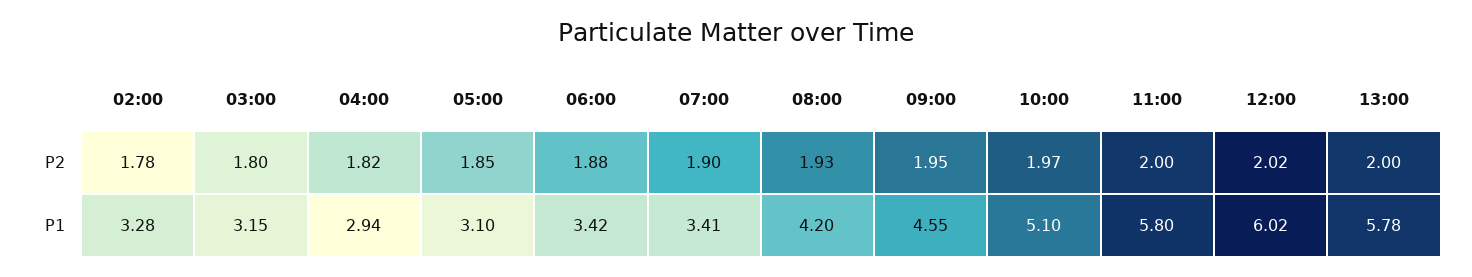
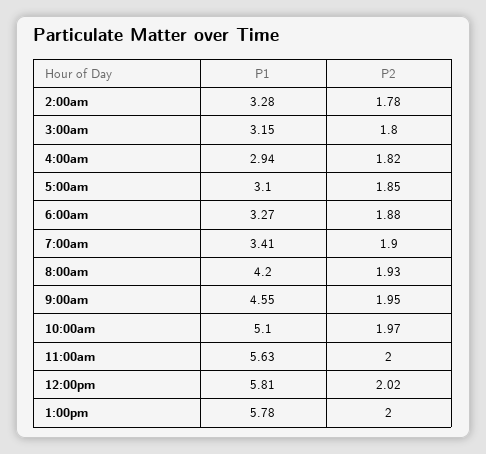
  {
    "02:00": {
      "P2": 1.78,
      "P1": 3.28
    },
    "03:00": {
      "P2": 1.8,
      "P1": 3.15
    },
    "04:00": {
      "P2": 1.82,
      "P1": 2.94
    },
    "05:00": {
      "P2": 1.85,
      "P1": 3.1
    },
    "06:00": {
      "P2": 1.88,
-     "P1": 3.42
+     "P1": 3.27
    },
    "07:00": {
      "P2": 1.9,
      "P1": 3.41
    },
    "08:00": {
      "P2": 1.93,
      "P1": 4.2
    },
    "09:00": {
      "P2": 1.95,
      "P1": 4.55
    },
    "10:00": {
      "P2": 1.97,
      "P1": 5.1
    },
    "11:00": {
      "P2": 2,
-     "P1": 5.8
+     "P1": 5.63
    },
    "12:00": {
      "P2": 2.02,
-     "P1": 6.02
+     "P1": 5.81
    },
    "13:00": {
      "P2": 2,
      "P1": 5.78
    }
  }

